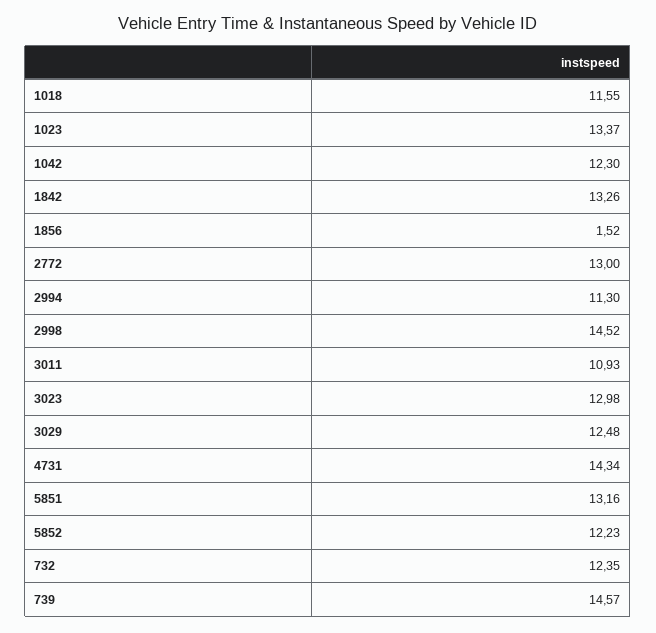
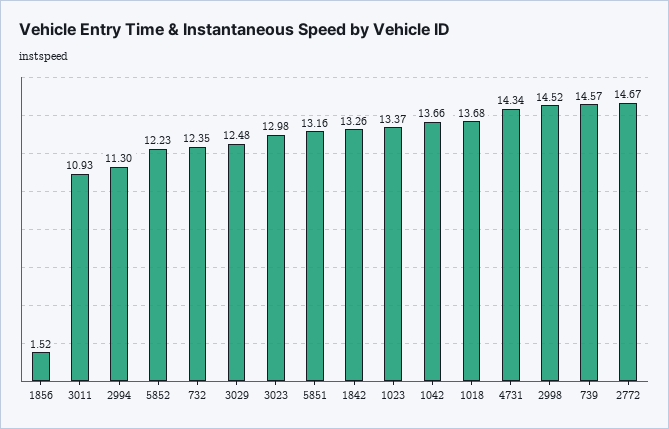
  {
-   "1018": 11.55,
+   "1018": 13.68,
    "1023": 13.37,
-   "1042": 12.3,
+   "1042": 13.66,
    "1842": 13.26,
    "1856": 1.52,
-   "2772": 13,
+   "2772": 14.67,
    "2994": 11.3,
    "2998": 14.52,
    "3011": 10.93,
    "3023": 12.98,
    "3029": 12.48,
    "4731": 14.34,
    "5851": 13.16,
    "5852": 12.23,
    "732": 12.35,
    "739": 14.57
  }

